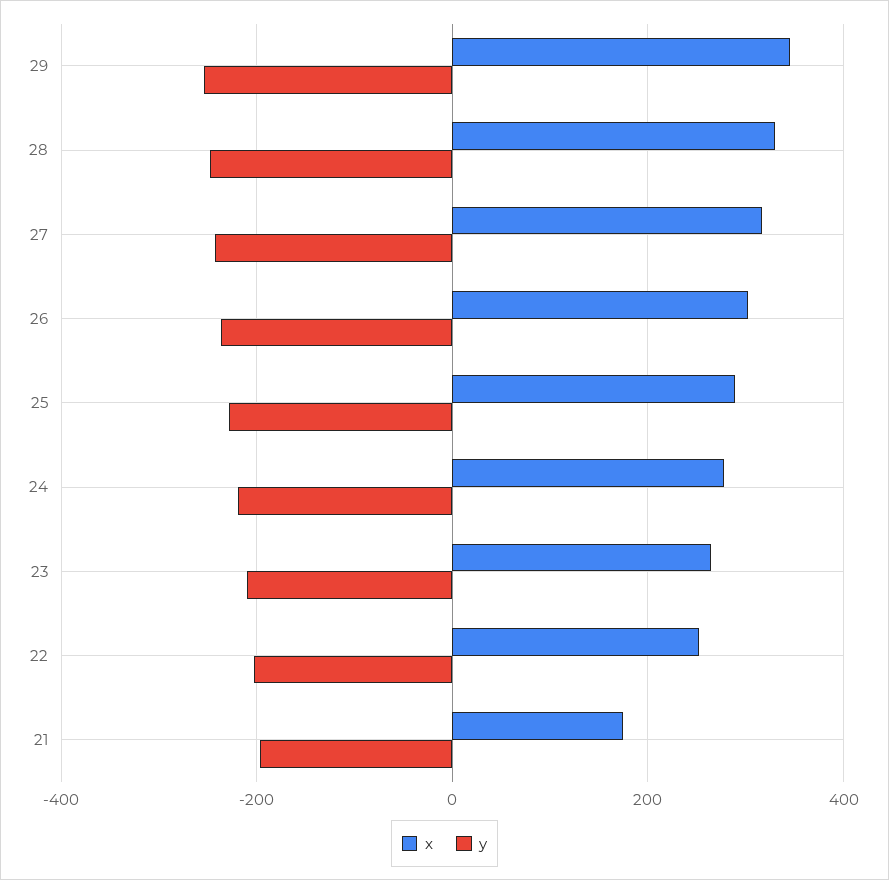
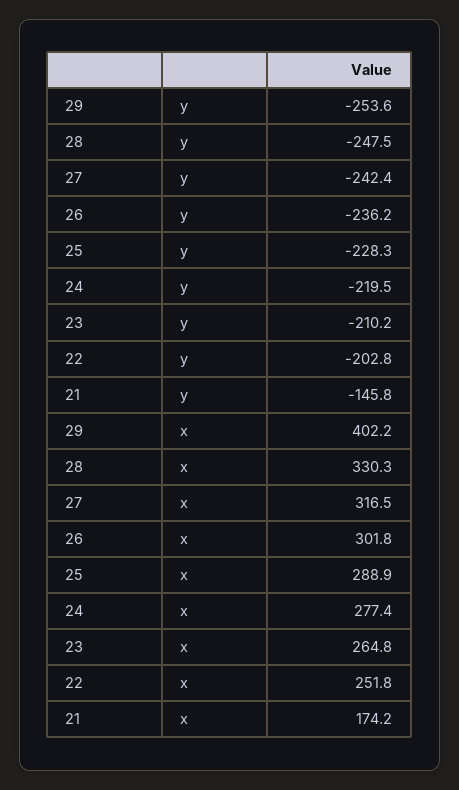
  {
    "x": {
-     "29": 340,
+     "29": 402.2,
      "28": 330.3,
      "27": 316.5,
      "26": 301.8,
      "25": 288.9,
      "24": 277.4,
      "23": 264.8,
      "22": 251.8,
      "21": 174.2
    },
    "y": {
      "29": -253.6,
      "28": -247.5,
      "27": -242.4,
      "26": -236.2,
      "25": -228.3,
      "24": -219.5,
      "23": -210.2,
      "22": -202.8,
-     "21": -200
+     "21": -145.8
    }
  }

